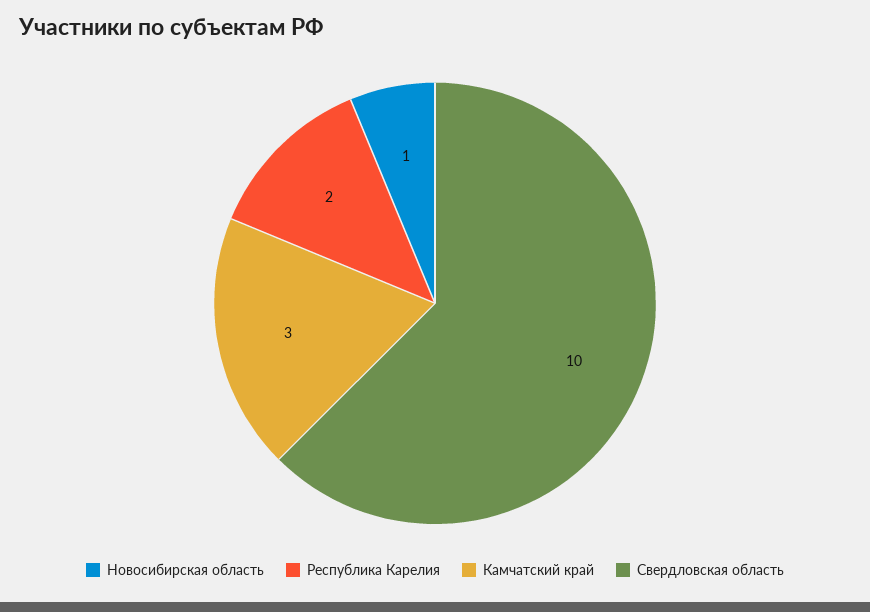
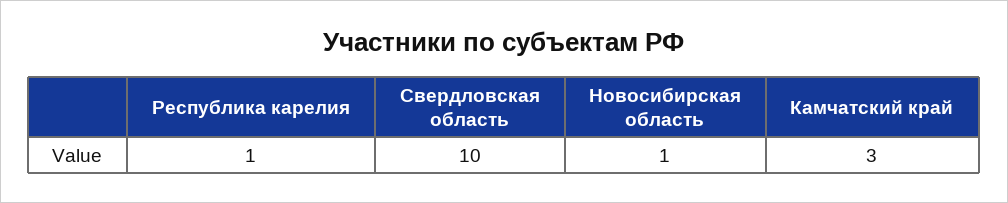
  {
    "Новосибирская область": 1,
-   "Республика Карелия": 2,
+   "Республика Карелия": 1,
    "Камчатский край": 3,
    "Свердловская область": 10
  }

